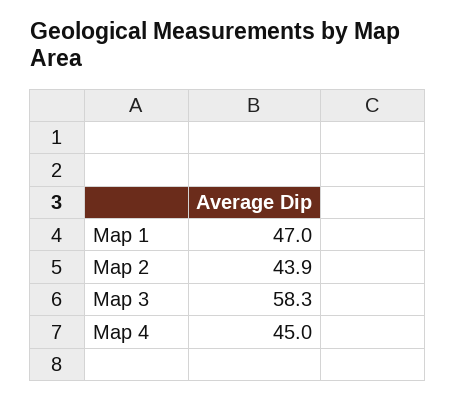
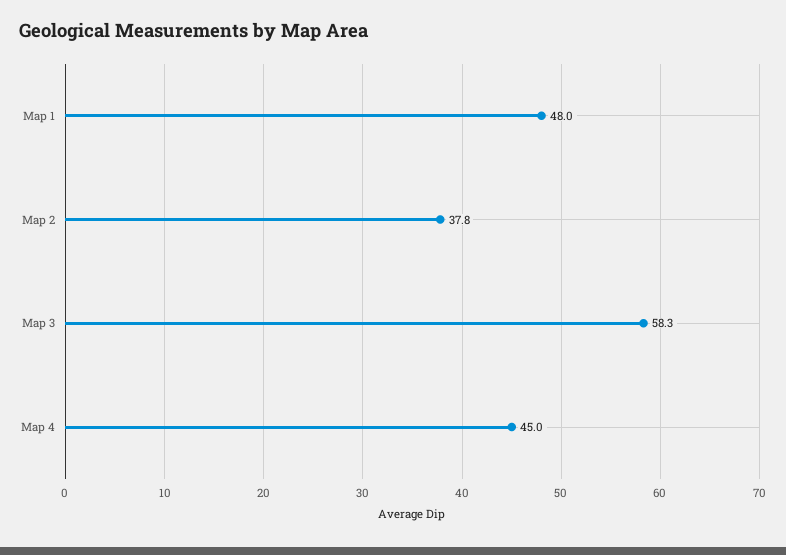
  {
-   "Map 1": 47,
+   "Map 1": 48,
-   "Map 2": 43.9,
+   "Map 2": 37.8,
    "Map 3": 58.3,
    "Map 4": 45
  }

